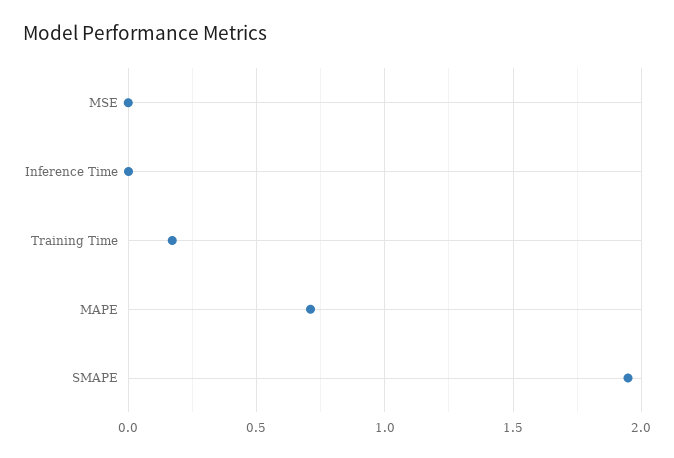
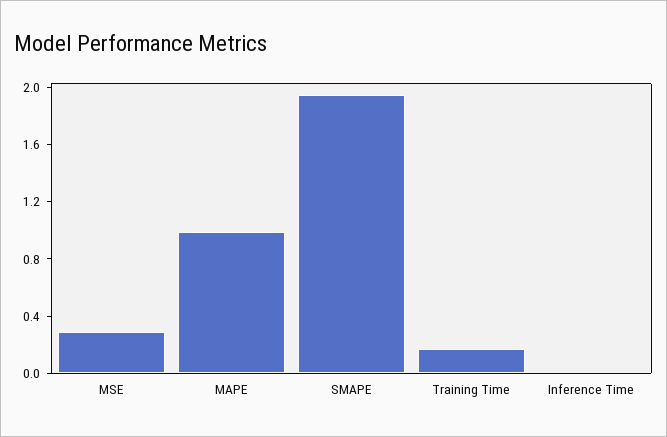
  {
-   "MSE": 0,
+   "MSE": 0.3,
    "Inference Time": 0,
    "Training Time": 0.15,
-   "MAPE": 0.7,
+   "MAPE": 1,
    "SMAPE": 1.95
  }

